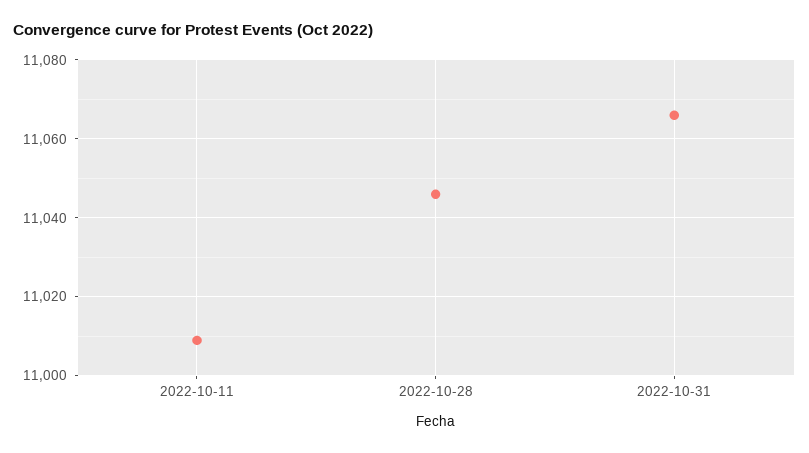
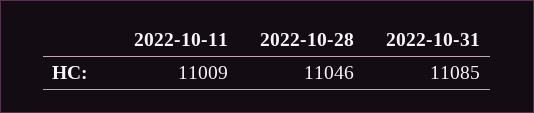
  {
    "2022-10-11": 11009,
    "2022-10-28": 11046,
-   "2022-10-31": 11065
+   "2022-10-31": 11085
  }

